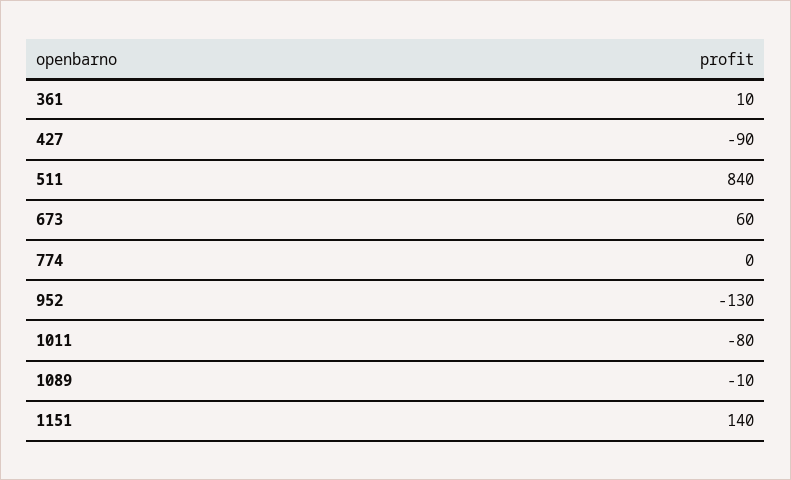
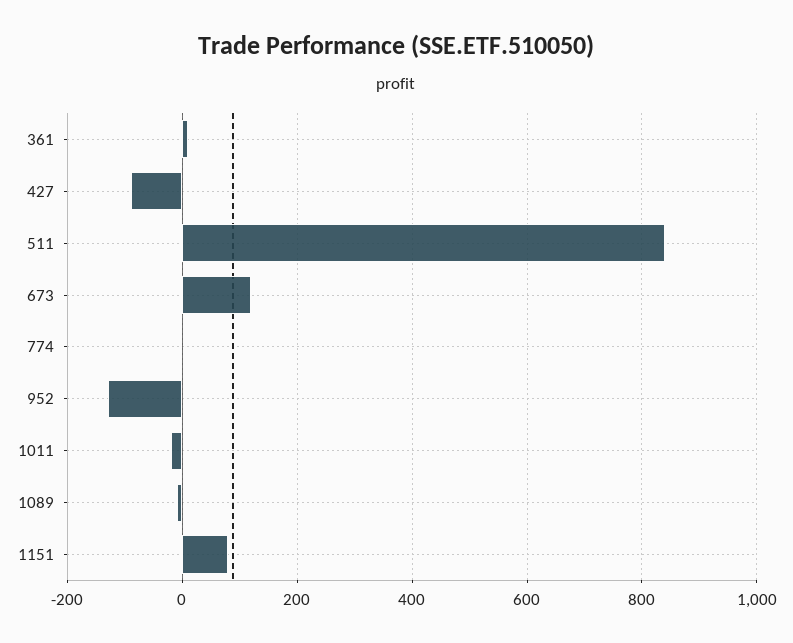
  {
    "361": 10,
    "427": -90,
    "511": 840,
-   "673": 60,
+   "673": 120,
    "774": 0,
    "952": -130,
-   "1011": -80,
+   "1011": -20,
    "1089": -10,
-   "1151": 140
+   "1151": 80
  }

